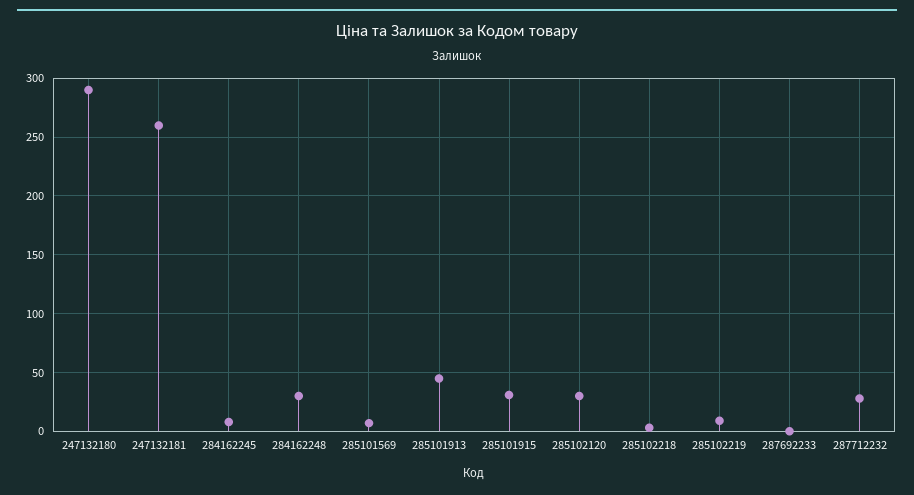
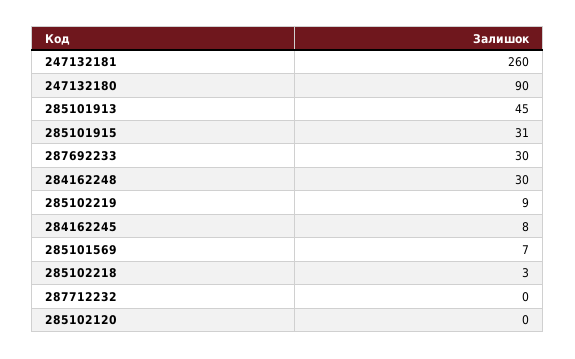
  {
-   "247132180": 290,
+   "247132180": 90,
    "247132181": 260,
    "284162245": 8,
    "284162248": 30,
    "285101569": 7,
    "285101913": 45,
    "285101915": 31,
-   "285102120": 30,
+   "285102120": 0,
    "285102218": 3,
    "285102219": 9,
-   "287692233": 0,
+   "287692233": 30,
-   "287712232": 30
+   "287712232": 0
  }

